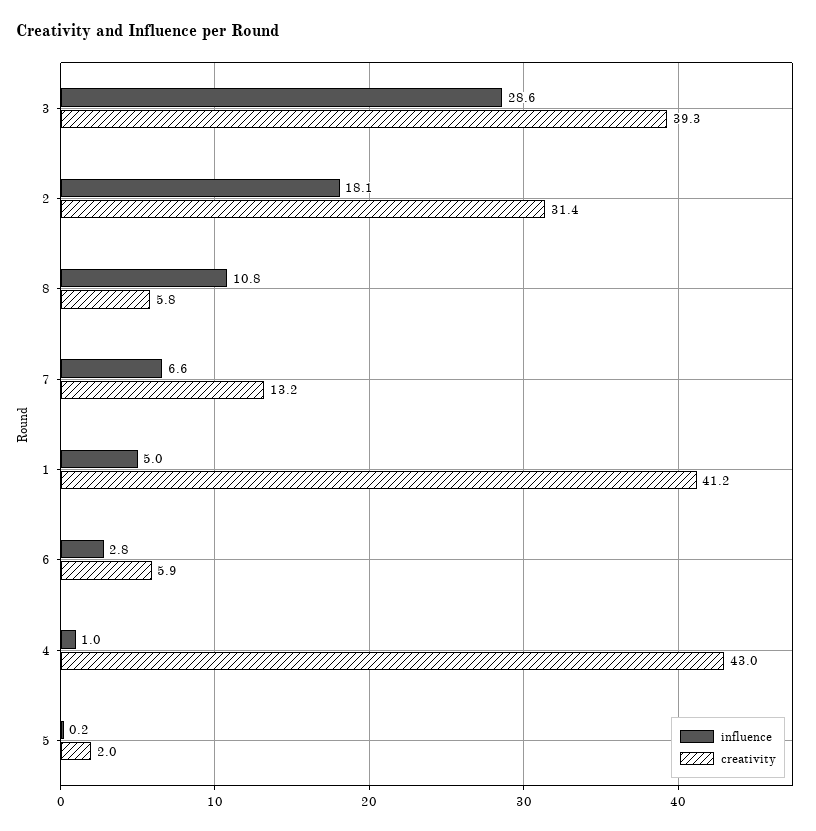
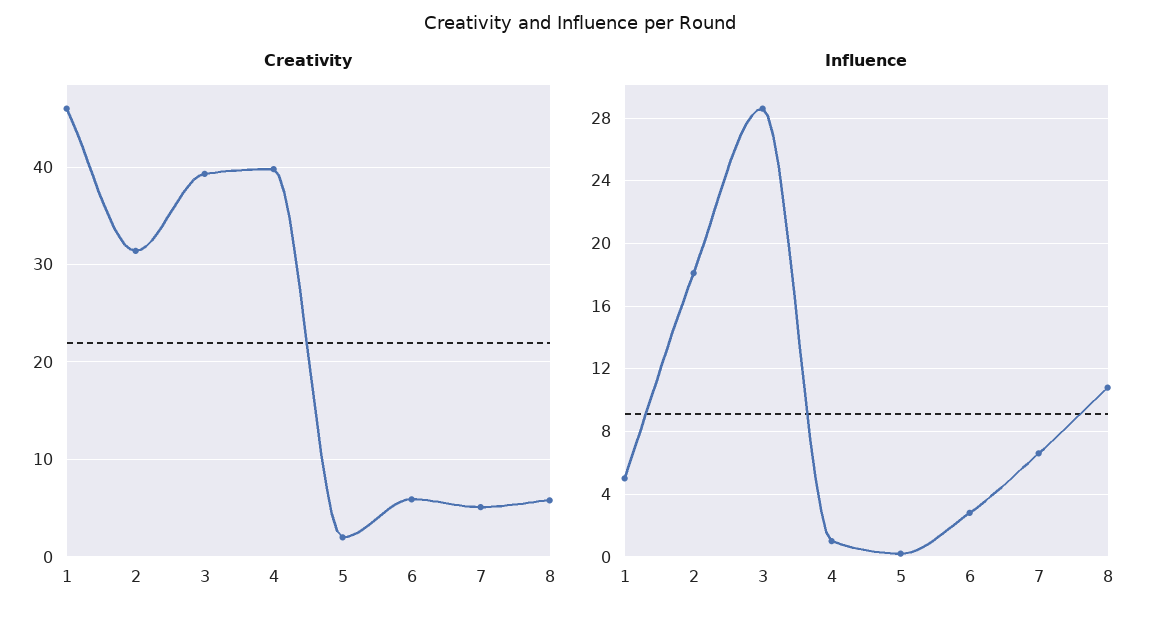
  {
    "influence": {
      "3": 28.6,
      "2": 18.1,
      "8": 10.8,
      "7": 6.6,
      "1": 5,
      "6": 2.8,
      "4": 1,
      "5": 0.2
    },
    "creativity": {
      "3": 39.3,
      "2": 31.4,
      "8": 5.8,
-     "7": 13.2,
+     "7": 5,
-     "1": 41.2,
+     "1": 46,
      "6": 5.9,
-     "4": 43,
+     "4": 40,
      "5": 2
    }
  }

